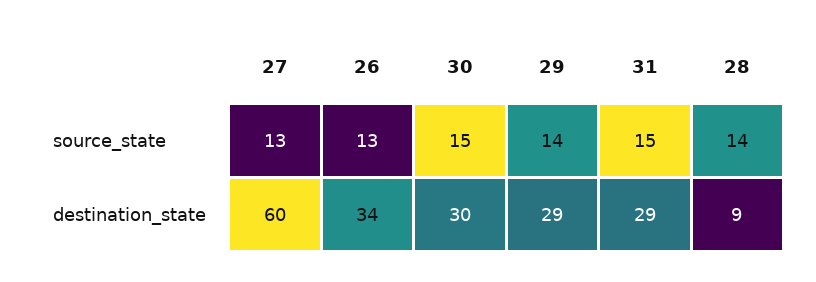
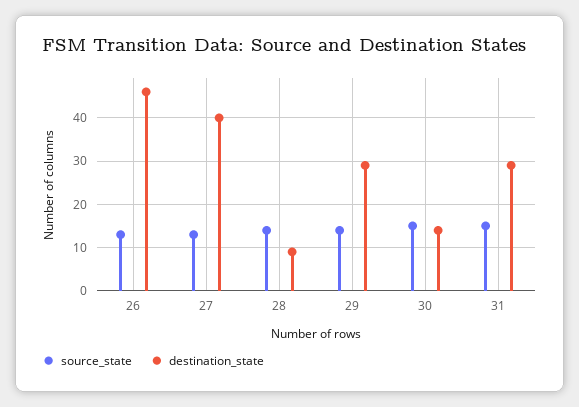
  {
    "source_state": {
      "27": 13,
      "26": 13,
      "30": 15,
      "29": 14,
      "31": 15,
      "28": 14
    },
    "destination_state": {
-     "27": 60,
+     "27": 40,
-     "26": 34,
+     "26": 45,
-     "30": 30,
+     "30": 15,
      "29": 29,
      "31": 29,
      "28": 9
    }
  }

